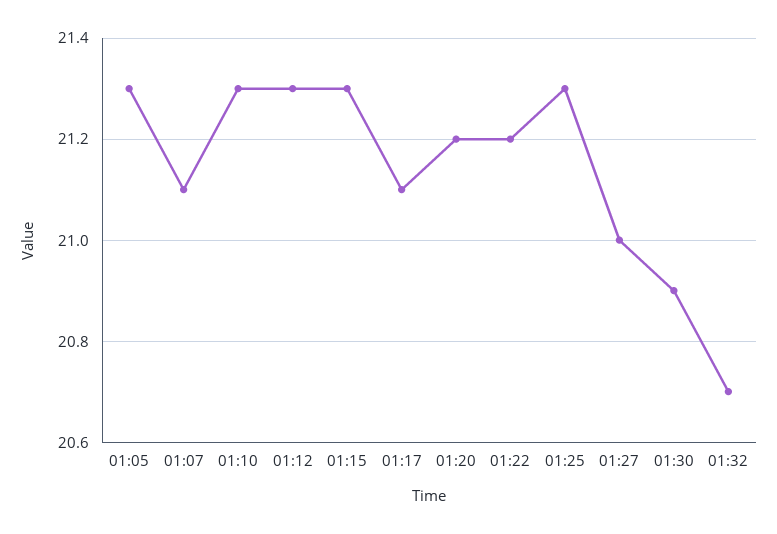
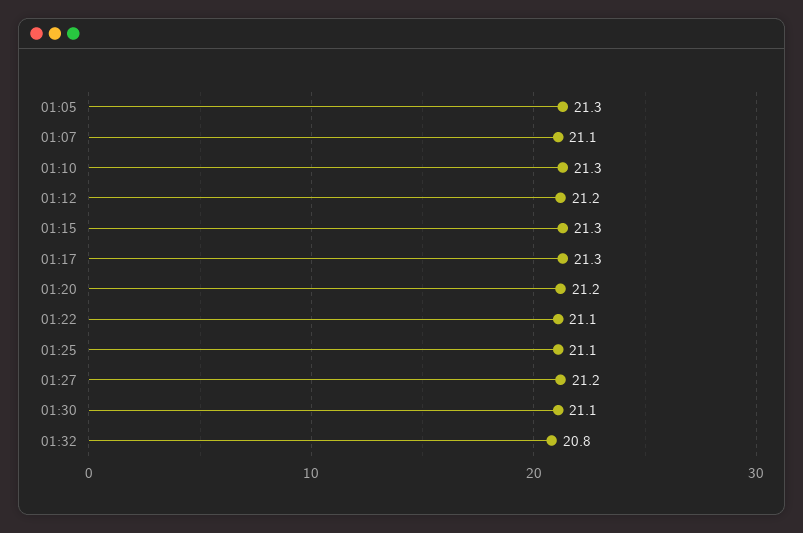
  {
    "01:05": 21.3,
    "01:07": 21.1,
    "01:10": 21.3,
-   "01:12": 21.3,
+   "01:12": 21.2,
    "01:15": 21.3,
-   "01:17": 21.1,
+   "01:17": 21.3,
    "01:20": 21.2,
-   "01:22": 21.2,
+   "01:22": 21.1,
-   "01:25": 21.3,
+   "01:25": 21.1,
-   "01:27": 21,
+   "01:27": 21.2,
-   "01:30": 20.9,
+   "01:30": 21.1,
-   "01:32": 20.7
+   "01:32": 20.8
  }

